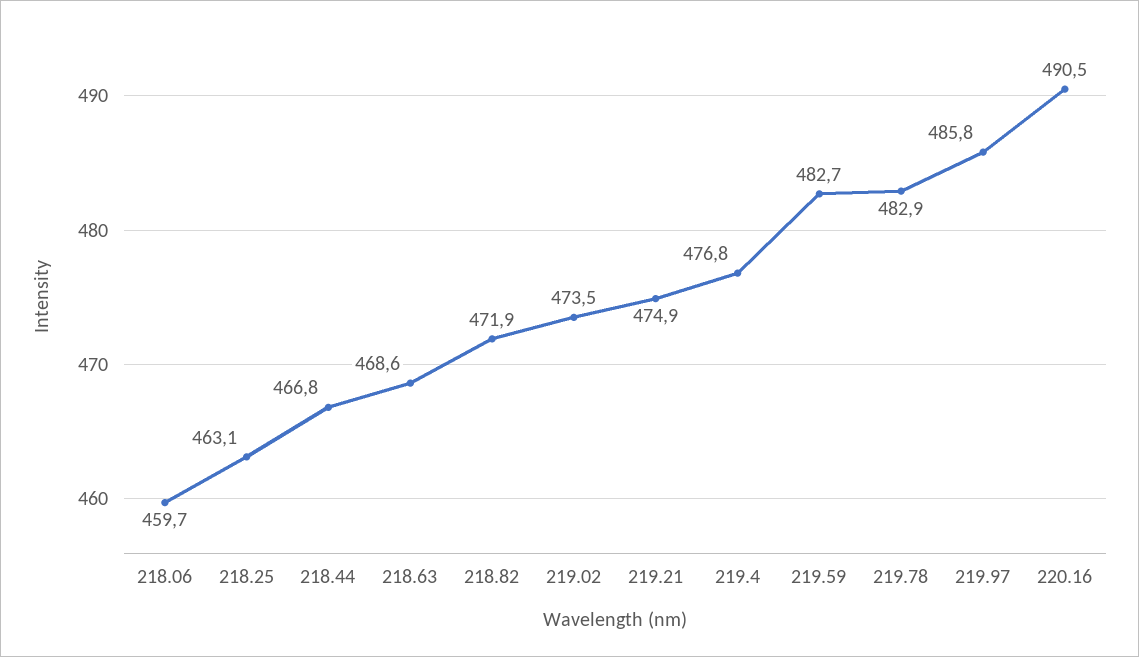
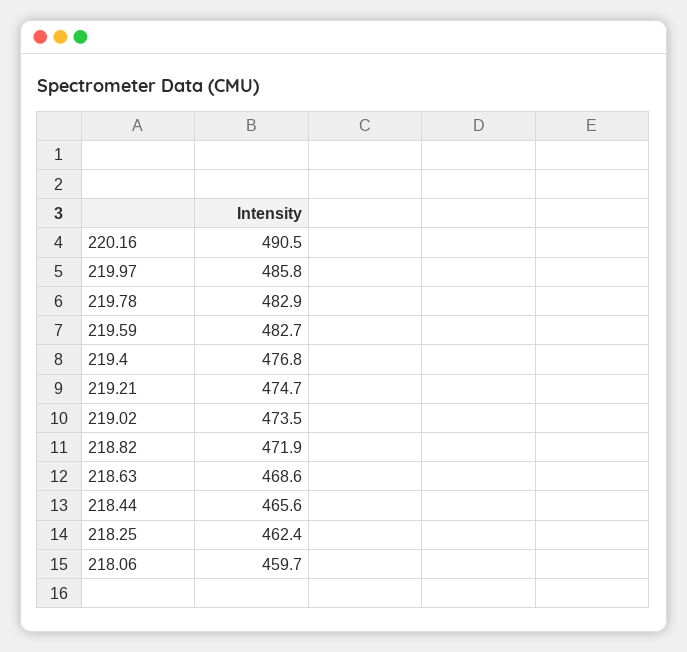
  {
    "218.06": 459.7,
-   "218.25": 463.1,
+   "218.25": 462.4,
-   "218.44": 466.8,
+   "218.44": 465.6,
    "218.63": 468.6,
    "218.82": 471.9,
    "219.02": 473.5,
-   "219.21": 474.9,
+   "219.21": 474.7,
    "219.4": 476.8,
    "219.59": 482.7,
    "219.78": 482.9,
    "219.97": 485.8,
    "220.16": 490.5
  }

